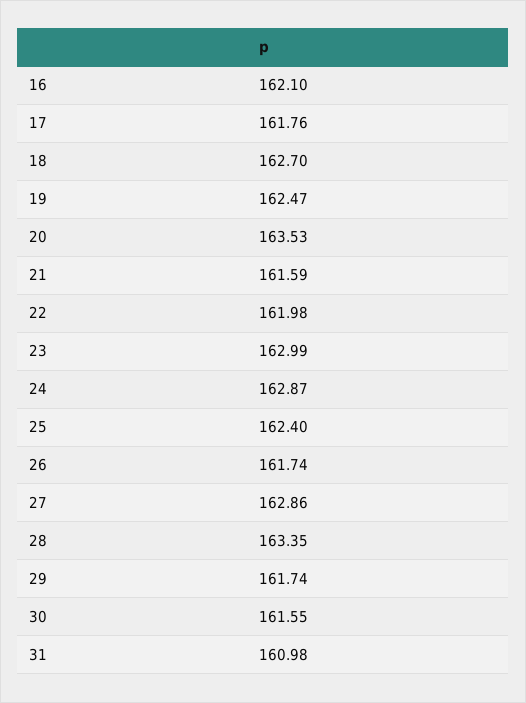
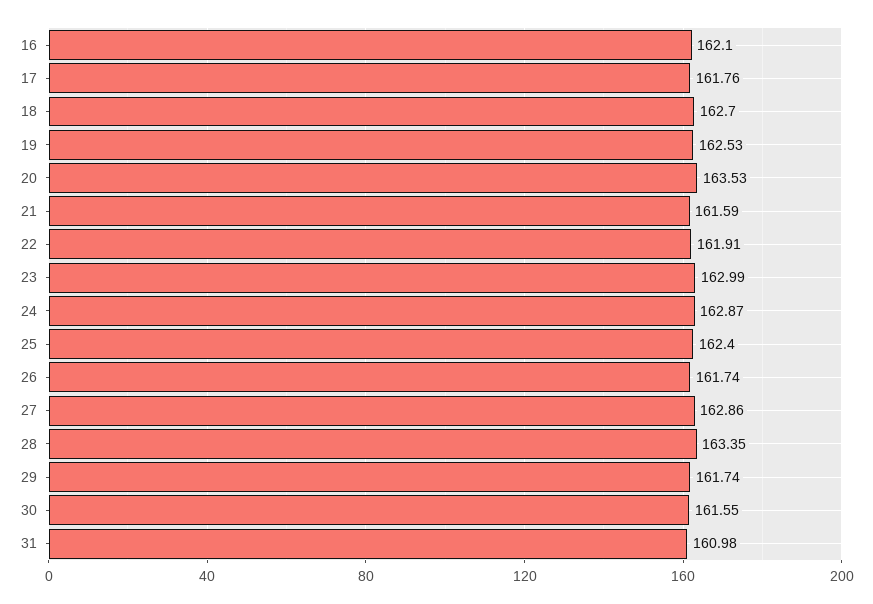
  {
    "16": 162.1,
    "17": 161.76,
    "18": 162.7,
-   "19": 162.47,
+   "19": 162.53,
    "20": 163.53,
    "21": 161.59,
-   "22": 161.98,
+   "22": 161.91,
    "23": 162.99,
    "24": 162.87,
    "25": 162.4,
    "26": 161.74,
    "27": 162.86,
    "28": 163.35,
    "29": 161.74,
    "30": 161.55,
    "31": 160.98
  }

